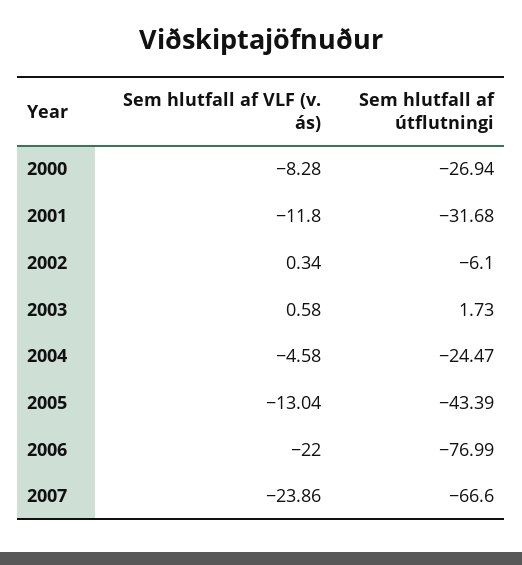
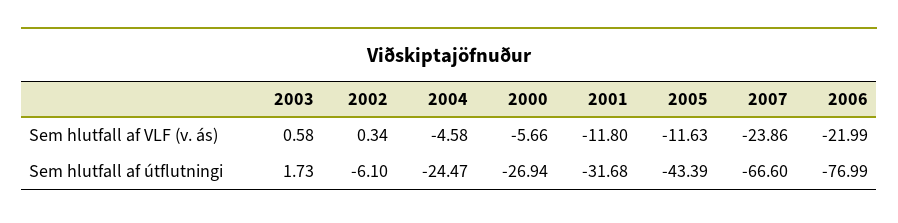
  {
    "Sem hlutfall af VLF (v. ás)": {
-     "2000": -8.28,
+     "2000": -5.66,
      "2001": -11.8,
      "2002": 0.34,
      "2003": 0.58,
      "2004": -4.58,
-     "2005": -13.04,
+     "2005": -11.63,
-     "2006": -22,
+     "2006": -21.99,
      "2007": -23.86
    },
    "Sem hlutfall af útflutningi": {
      "2000": -26.94,
      "2001": -31.68,
      "2002": -6.1,
      "2003": 1.73,
      "2004": -24.47,
      "2005": -43.39,
      "2006": -76.99,
      "2007": -66.6
    }
  }

